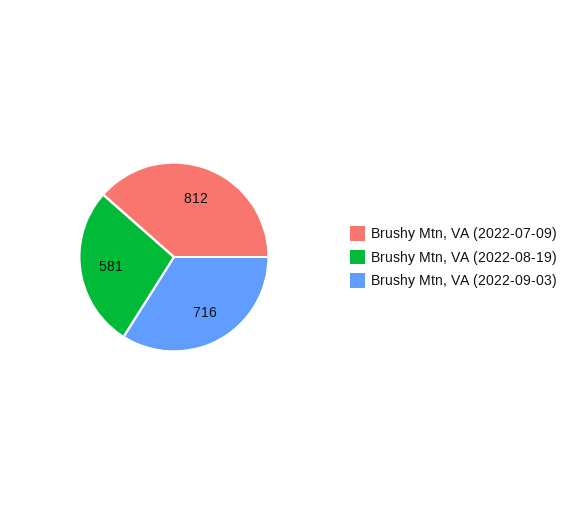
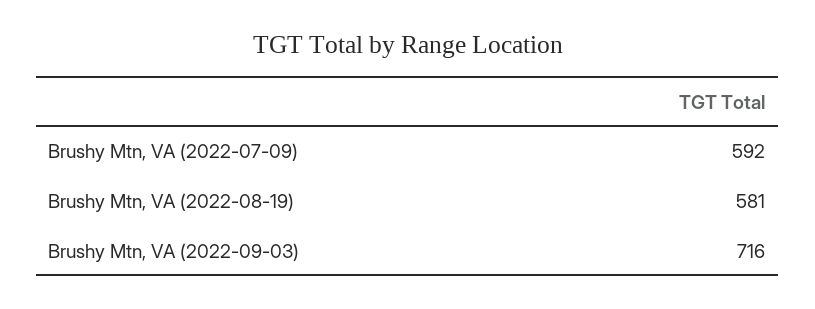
  {
-   "Brushy Mtn, VA (2022-07-09)": 812,
+   "Brushy Mtn, VA (2022-07-09)": 592,
    "Brushy Mtn, VA (2022-08-19)": 581,
    "Brushy Mtn, VA (2022-09-03)": 716
  }

